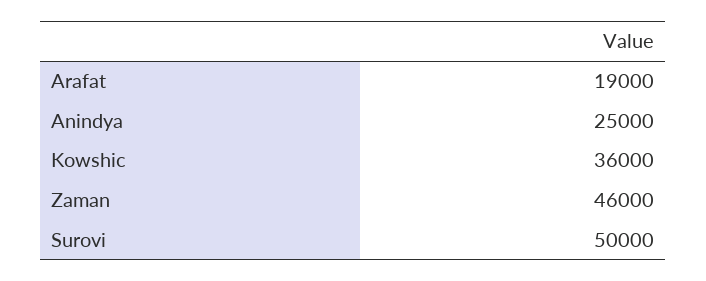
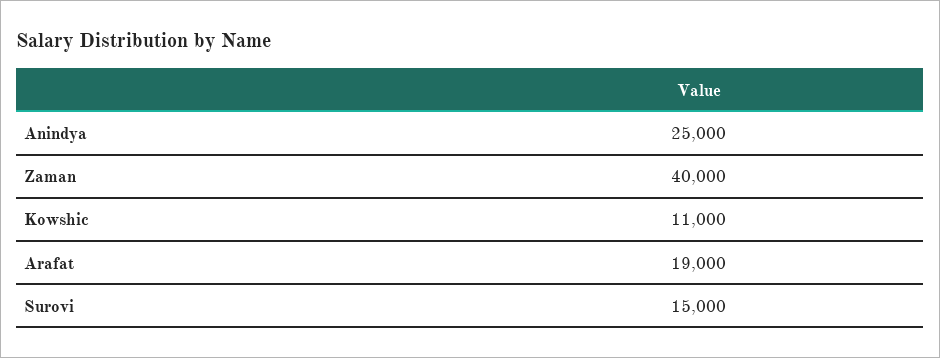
  {
    "Arafat": 19000,
    "Anindya": 25000,
-   "Kowshic": 36000,
+   "Kowshic": 11000,
-   "Zaman": 46000,
+   "Zaman": 40000,
-   "Surovi": 50000
+   "Surovi": 15000
  }

